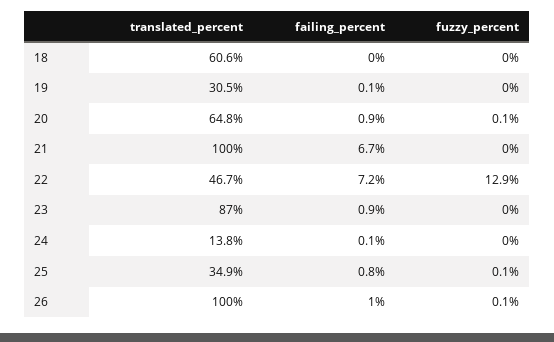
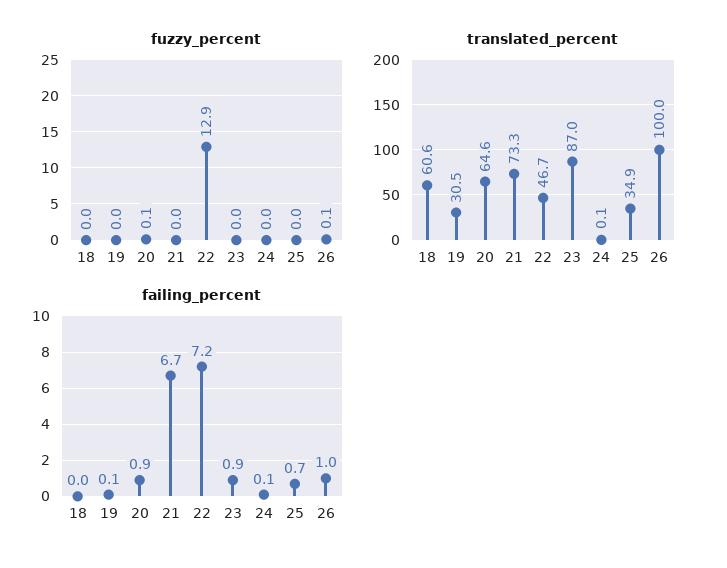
  {
    "translated_percent": {
      "18": 60.6,
      "19": 30.5,
-     "20": 64.8,
+     "20": 64.6,
-     "21": 100,
+     "21": 73.3,
      "22": 46.7,
      "23": 87,
-     "24": 13.8,
+     "24": 0.1,
      "25": 34.9,
      "26": 100
    },
    "failing_percent": {
      "18": 0,
      "19": 0.1,
      "20": 0.9,
      "21": 6.7,
      "22": 7.2,
      "23": 0.9,
      "24": 0.1,
-     "25": 0.8,
+     "25": 0.7,
      "26": 1
    },
    "fuzzy_percent": {
      "18": 0,
      "19": 0,
      "20": 0.1,
      "21": 0,
      "22": 12.9,
      "23": 0,
      "24": 0,
-     "25": 0.1,
+     "25": 0,
      "26": 0.1
    }
  }

